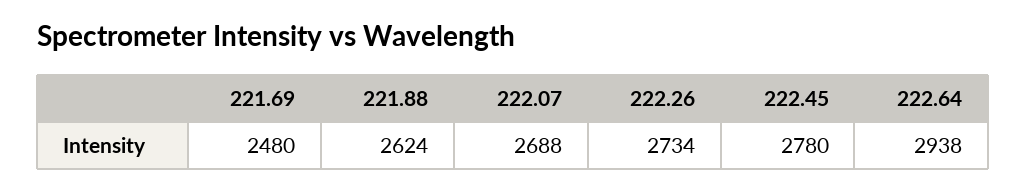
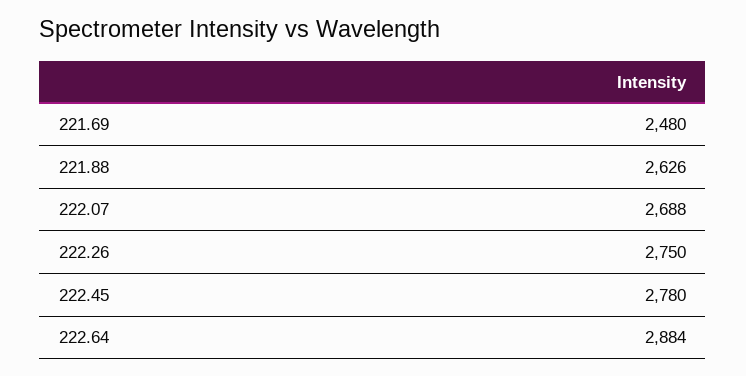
  {
    "221.69": 2480,
-   "221.88": 2624,
+   "221.88": 2626,
    "222.07": 2688,
-   "222.26": 2734,
+   "222.26": 2750,
    "222.45": 2780,
-   "222.64": 2938
+   "222.64": 2884
  }

